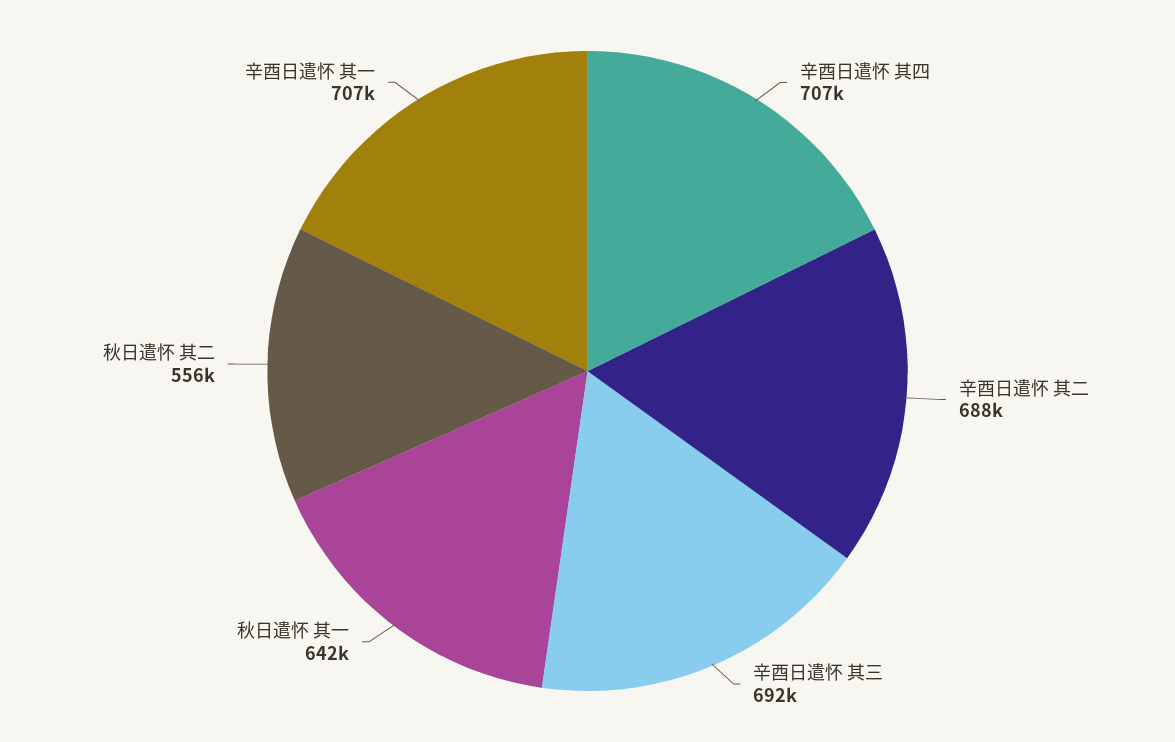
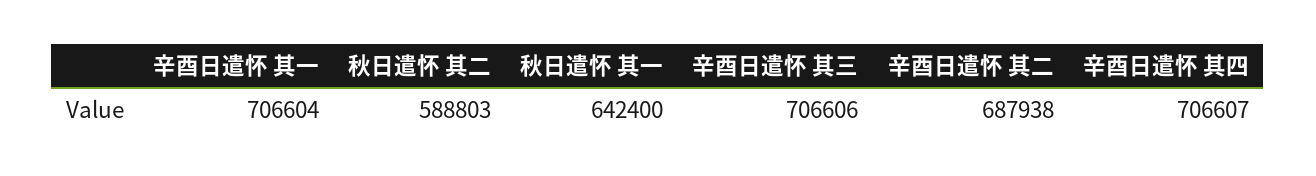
  {
    "辛酉日遣怀 其四": 706607,
    "辛酉日遣怀 其二": 687938,
-   "辛酉日遣怀 其三": 692000,
+   "辛酉日遣怀 其三": 706606,
    "秋日遣怀 其一": 642400,
-   "秋日遣怀 其二": 556000,
+   "秋日遣怀 其二": 588803,
    "辛酉日遣怀 其一": 706604
  }

